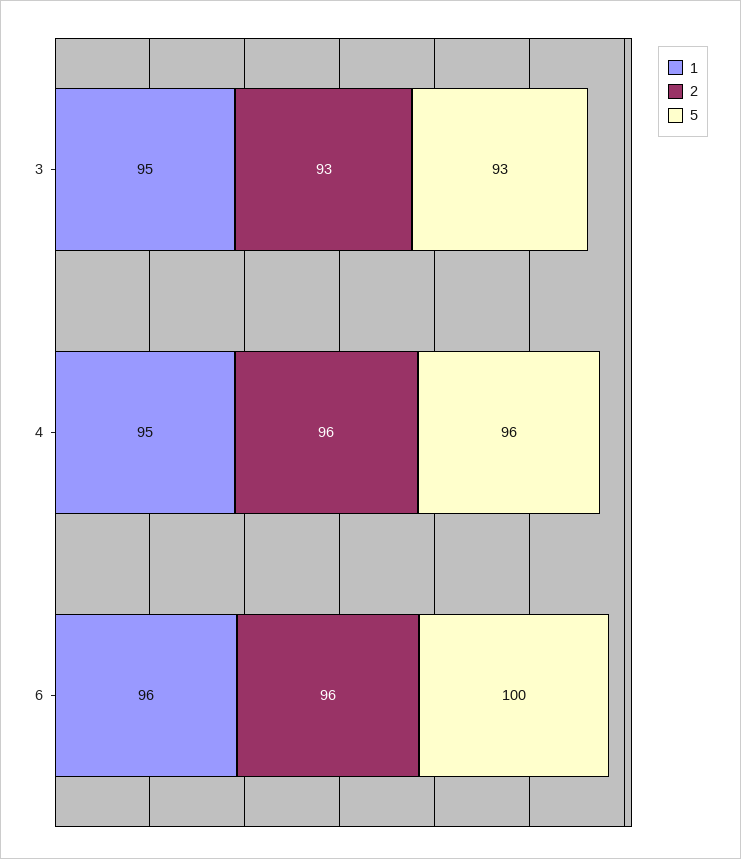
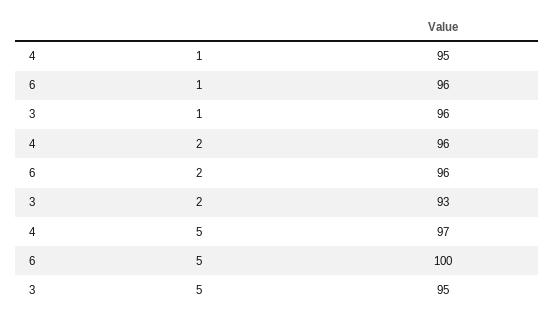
  {
    "1": {
-     "3": 95,
+     "3": 96,
      "4": 95,
      "6": 96
    },
    "2": {
      "3": 93,
      "4": 96,
      "6": 96
    },
    "5": {
-     "3": 93,
+     "3": 95,
-     "4": 96,
+     "4": 97,
      "6": 100
    }
  }

